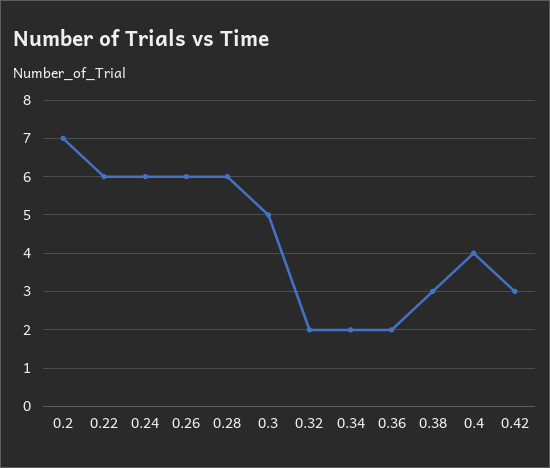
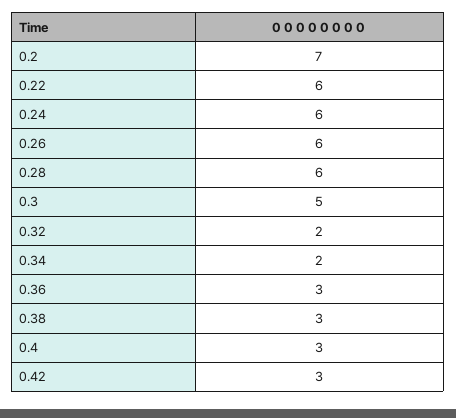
  {
    "0.2": 7,
    "0.22": 6,
    "0.24": 6,
    "0.26": 6,
    "0.28": 6,
    "0.3": 5,
    "0.32": 2,
    "0.34": 2,
-   "0.36": 2,
+   "0.36": 3,
    "0.38": 3,
-   "0.4": 4,
+   "0.4": 3,
    "0.42": 3
  }

